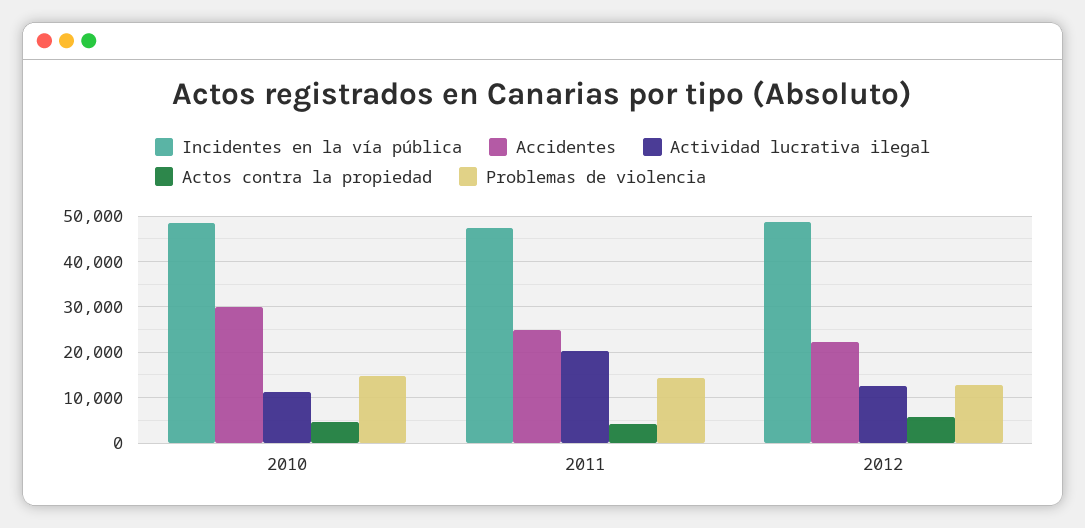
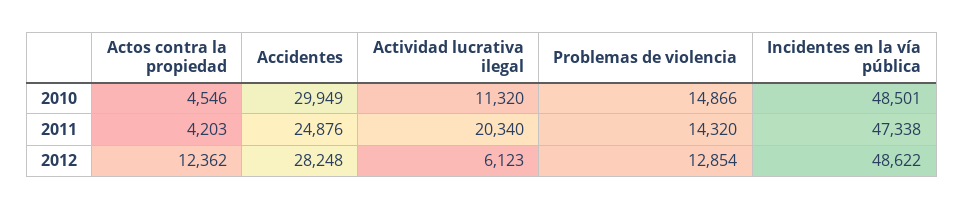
  {
    "Incidentes en la vía pública": {
      "2010": 48501,
      "2011": 47338,
      "2012": 48622
    },
    "Accidentes": {
      "2010": 29949,
      "2011": 24876,
-     "2012": 22000
+     "2012": 28248
    },
    "Actividad lucrativa ilegal": {
      "2010": 11320,
      "2011": 20340,
-     "2012": 12000
+     "2012": 6123
    },
    "Actos contra la propiedad": {
      "2010": 4546,
      "2011": 4203,
-     "2012": 6000
+     "2012": 12362
    },
    "Problemas de violencia": {
      "2010": 14866,
      "2011": 14320,
      "2012": 12854
    }
  }

